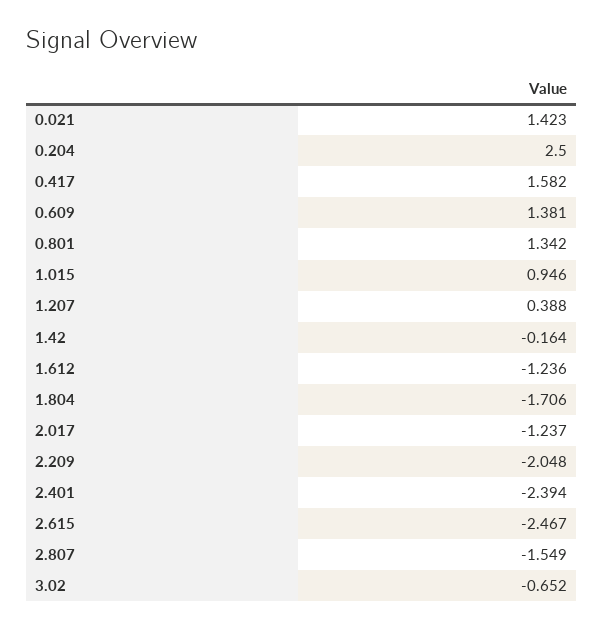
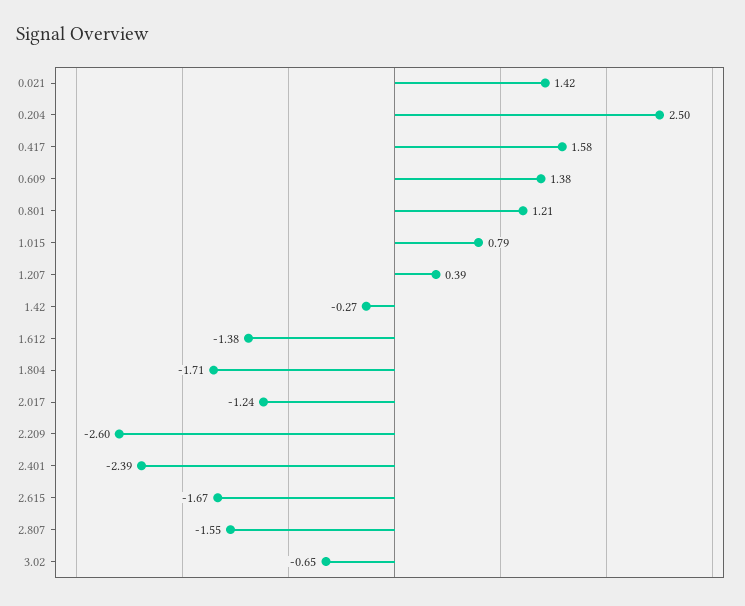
  {
    "0.021": 1.423,
    "0.204": 2.5,
    "0.417": 1.582,
    "0.609": 1.381,
-   "0.801": 1.342,
+   "0.801": 1.21,
-   "1.015": 0.946,
+   "1.015": 0.79,
    "1.207": 0.388,
-   "1.42": -0.164,
+   "1.42": -0.27,
-   "1.612": -1.236,
+   "1.612": -1.38,
    "1.804": -1.706,
    "2.017": -1.237,
-   "2.209": -2.048,
+   "2.209": -2.6,
    "2.401": -2.394,
-   "2.615": -2.467,
+   "2.615": -1.67,
    "2.807": -1.549,
    "3.02": -0.652
  }

